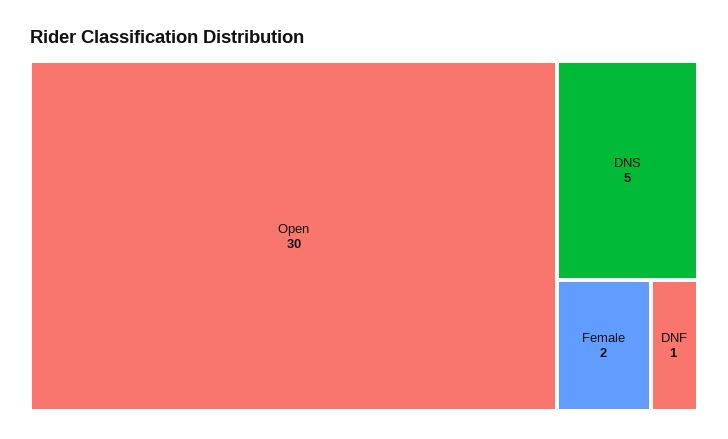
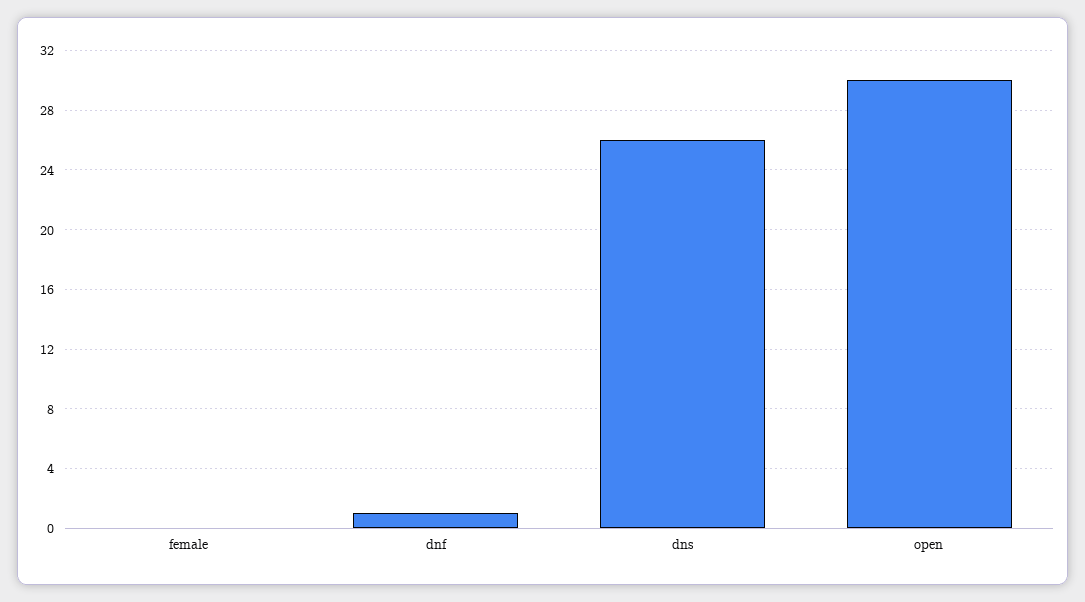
  {
    "Open": 30,
-   "DNS": 5,
+   "DNS": 26,
-   "Female": 2,
+   "Female": 0,
    "DNF": 1
  }

